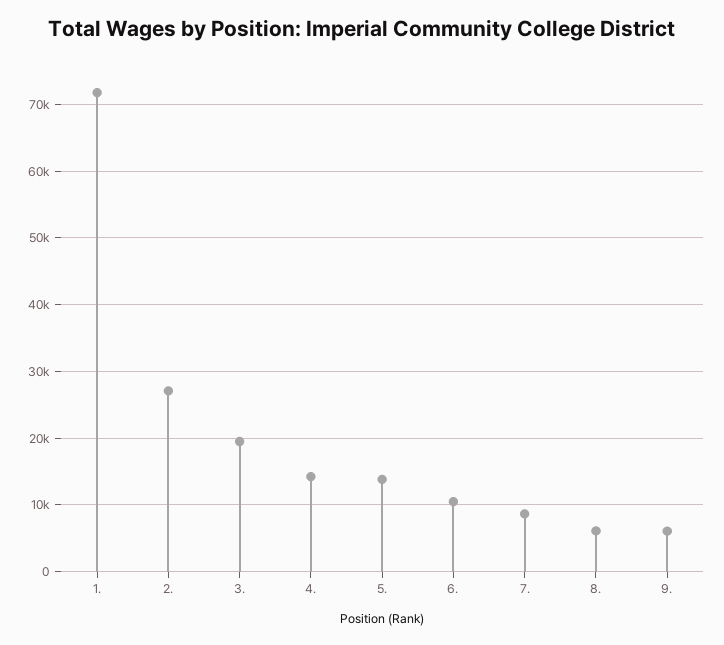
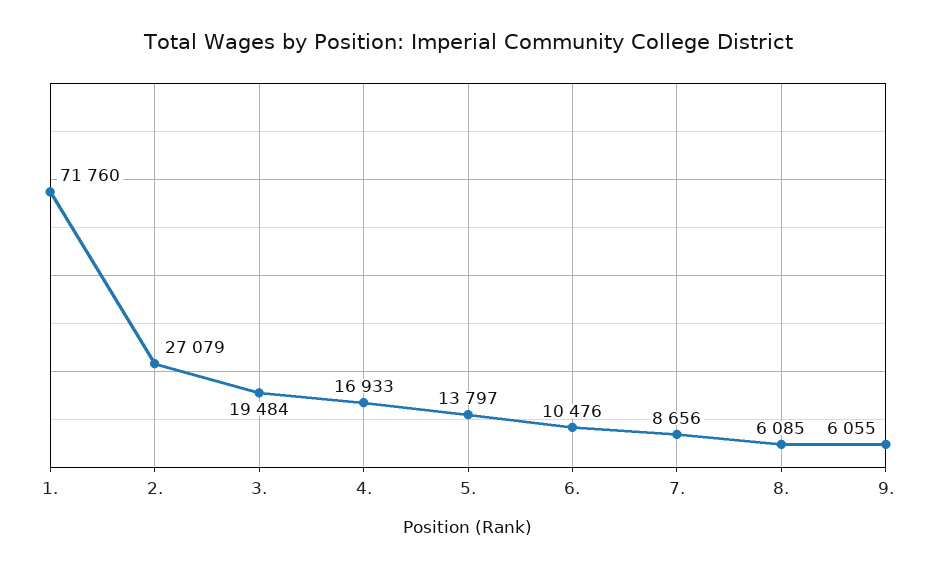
  {
    "1.": 71760,
    "2.": 27079,
    "3.": 19484,
-   "4.": 14000,
+   "4.": 16933,
    "5.": 13797,
    "6.": 10476,
    "7.": 8656,
    "8.": 6085,
    "9.": 6055
  }

